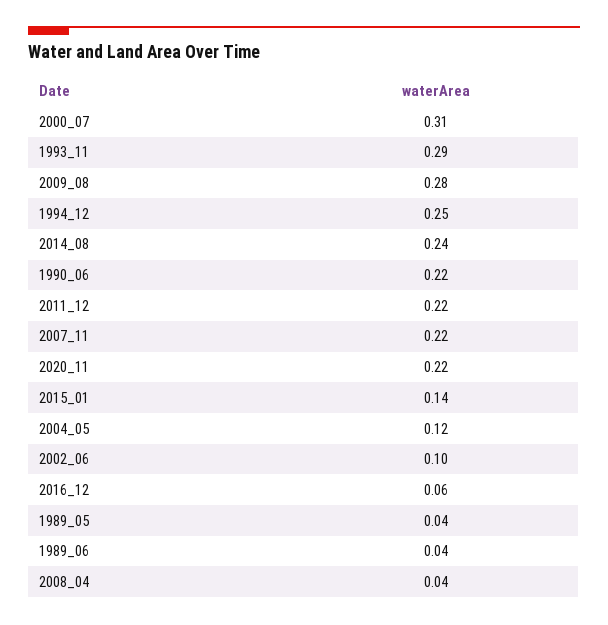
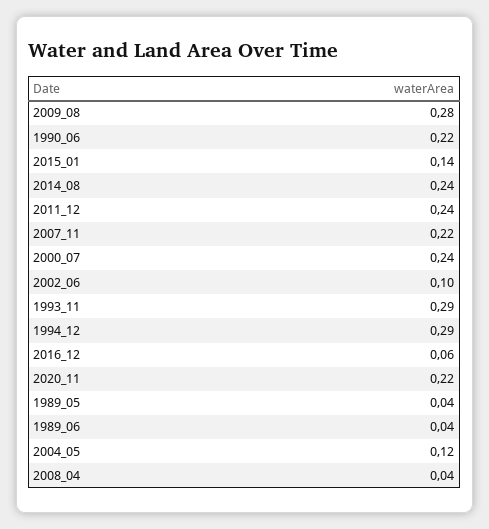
  {
-   "2000_07": 0.31,
+   "2000_07": 0.24,
    "1993_11": 0.29,
    "2009_08": 0.28,
-   "1994_12": 0.25,
+   "1994_12": 0.29,
    "2014_08": 0.24,
    "1990_06": 0.22,
-   "2011_12": 0.22,
+   "2011_12": 0.24,
    "2007_11": 0.22,
    "2020_11": 0.22,
    "2015_01": 0.14,
    "2004_05": 0.12,
    "2002_06": 0.1,
    "2016_12": 0.06,
    "1989_05": 0.04,
    "1989_06": 0.04,
    "2008_04": 0.04
  }

